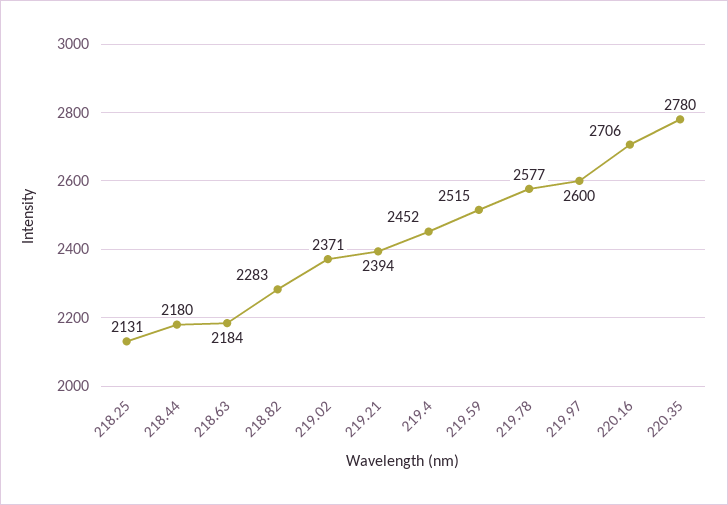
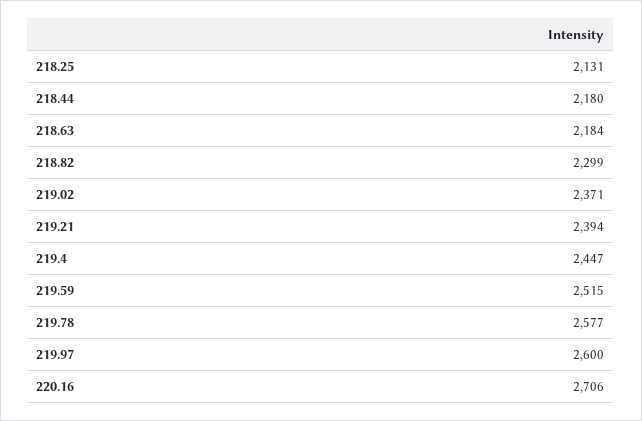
  {
    "218.25": 2131,
    "218.44": 2180,
    "218.63": 2184,
-   "218.82": 2283,
+   "218.82": 2299,
    "219.02": 2371,
    "219.21": 2394,
-   "219.4": 2452,
+   "219.4": 2447,
    "219.59": 2515,
    "219.78": 2577,
    "219.97": 2600,
-   "220.16": 2706,
+   "220.16": 2706
-   "220.35": 2780
  }

